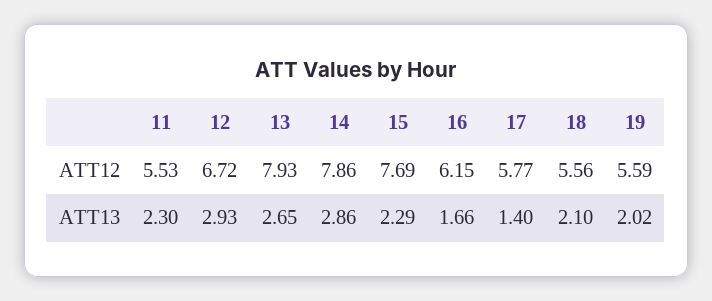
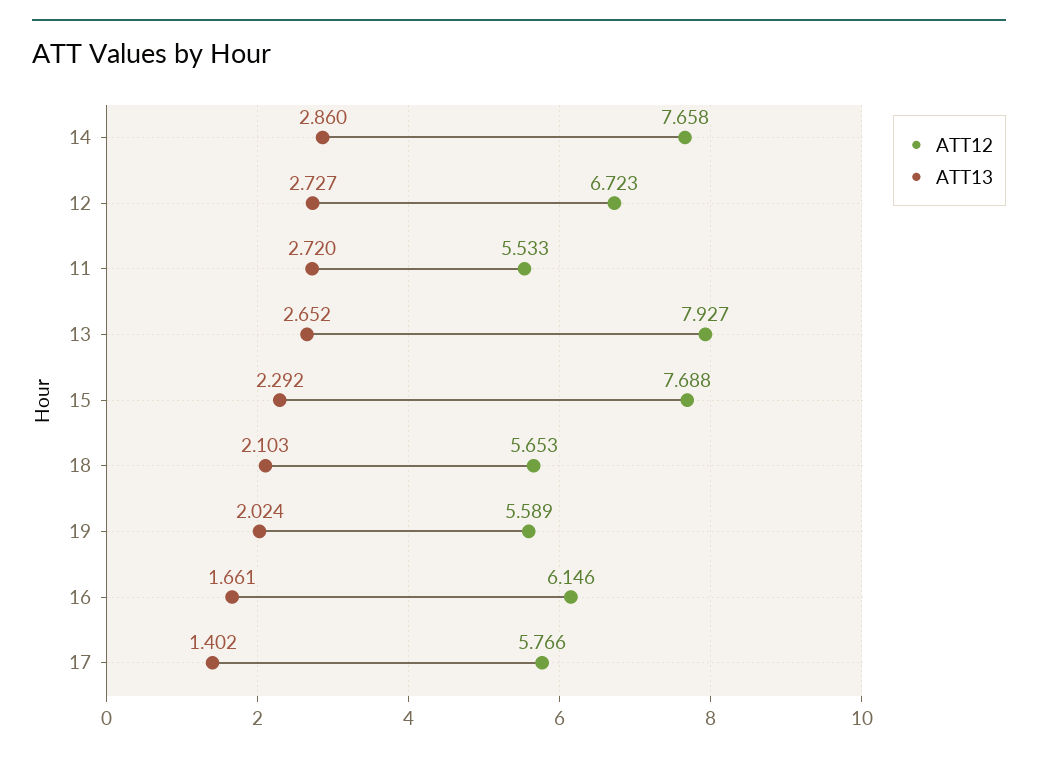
  {
    "ATT12": {
      "11": 5.533,
      "12": 6.723,
      "13": 7.927,
-     "14": 7.86,
+     "14": 7.658,
      "15": 7.688,
      "16": 6.146,
      "17": 5.766,
-     "18": 5.56,
+     "18": 5.653,
      "19": 5.589
    },
    "ATT13": {
-     "11": 2.3,
+     "11": 2.72,
-     "12": 2.93,
+     "12": 2.727,
      "13": 2.652,
      "14": 2.86,
      "15": 2.292,
      "16": 1.661,
      "17": 1.402,
      "18": 2.103,
      "19": 2.024
    }
  }

